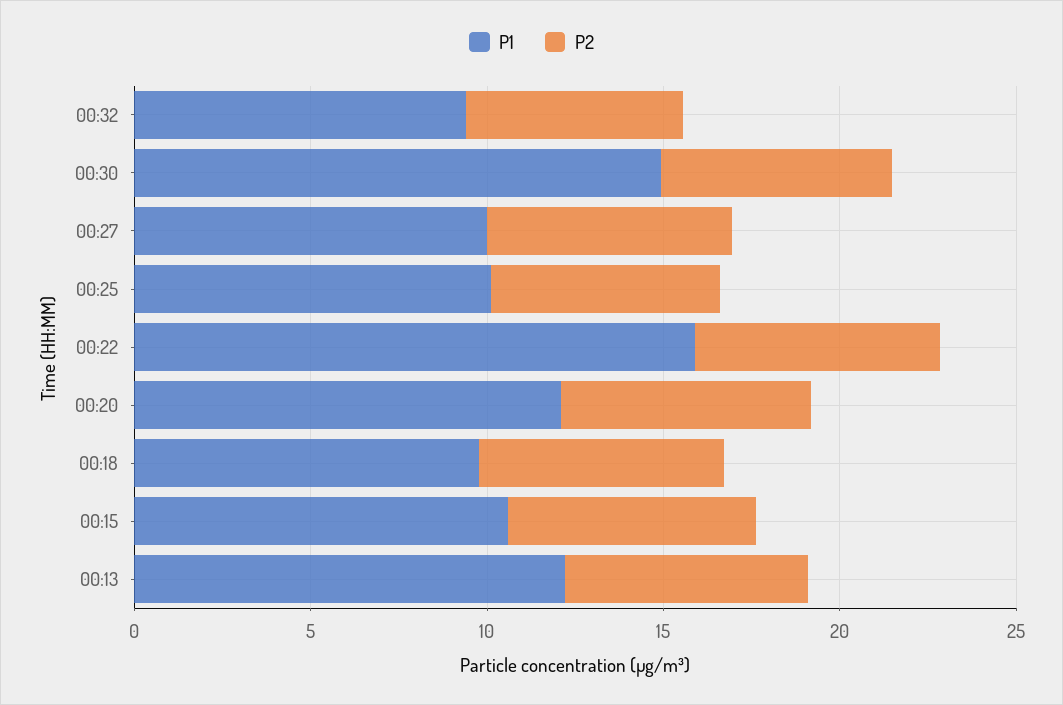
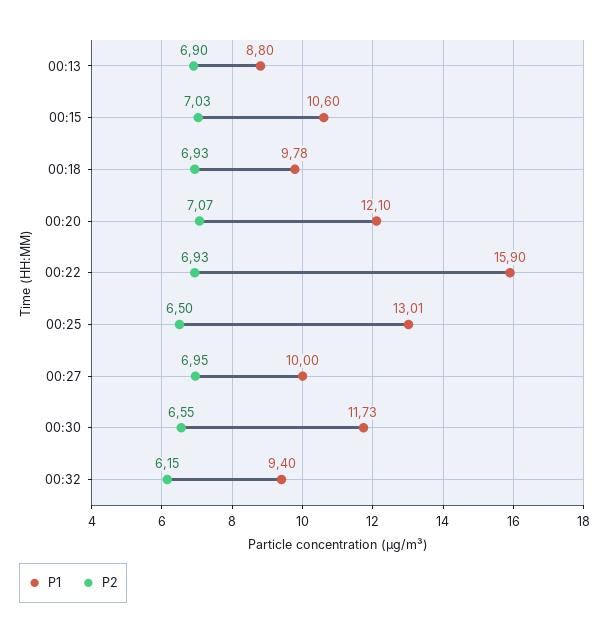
  {
    "P1": {
      "00:32": 9.4,
-     "00:30": 15,
+     "00:30": 11.73,
      "00:27": 10,
-     "00:25": 10,
+     "00:25": 13.01,
      "00:22": 15.9,
      "00:20": 12.1,
      "00:18": 9.78,
      "00:15": 10.6,
-     "00:13": 12
+     "00:13": 8.8
    },
    "P2": {
      "00:32": 6.15,
      "00:30": 6.55,
      "00:27": 6.95,
      "00:25": 6.5,
      "00:22": 6.93,
      "00:20": 7.07,
      "00:18": 6.93,
      "00:15": 7.03,
      "00:13": 6.9
    }
  }

